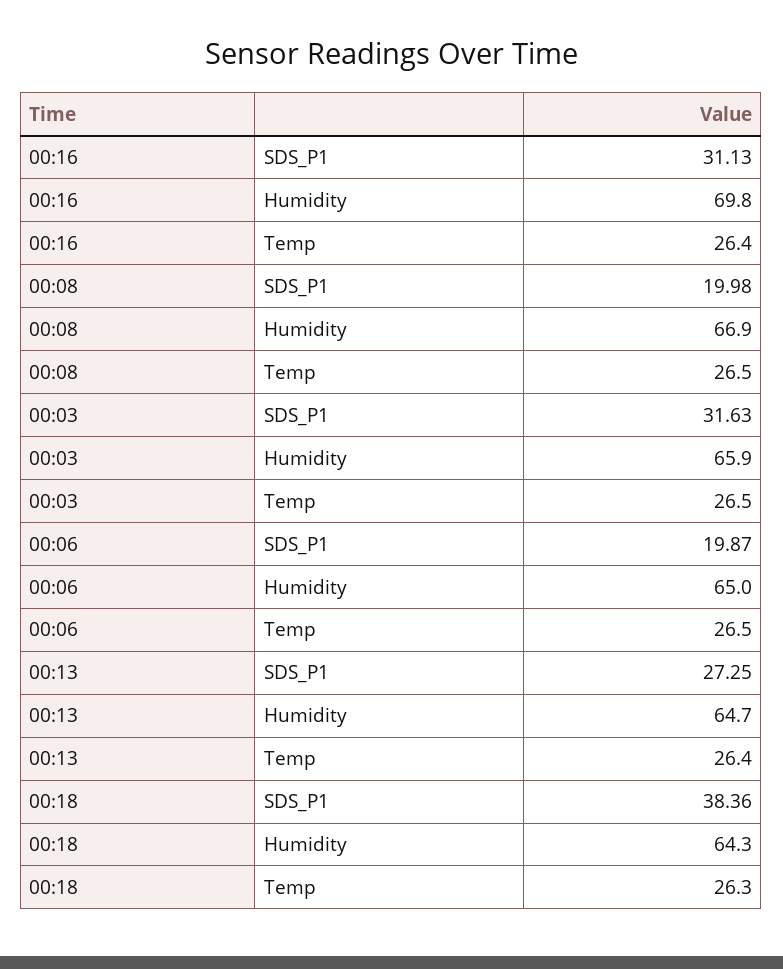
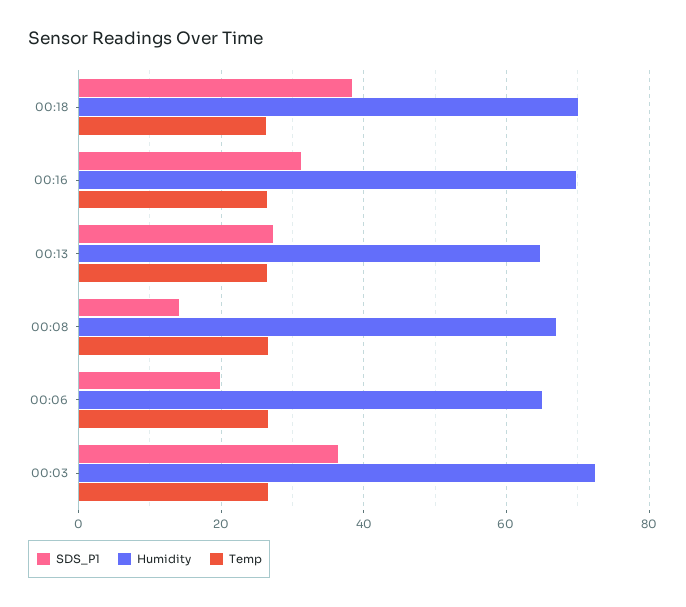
  {
    "SDS_P1": {
      "00:16": 31.13,
-     "00:08": 19.98,
+     "00:08": 14,
-     "00:03": 31.63,
+     "00:03": 36,
      "00:06": 19.87,
      "00:13": 27.25,
      "00:18": 38.36
    },
    "Humidity": {
      "00:16": 69.8,
      "00:08": 66.9,
-     "00:03": 65.9,
+     "00:03": 72,
      "00:06": 65,
      "00:13": 64.7,
-     "00:18": 64.3
+     "00:18": 70
    },
    "Temp": {
      "00:16": 26.4,
      "00:08": 26.5,
      "00:03": 26.5,
      "00:06": 26.5,
      "00:13": 26.4,
      "00:18": 26.3
    }
  }

